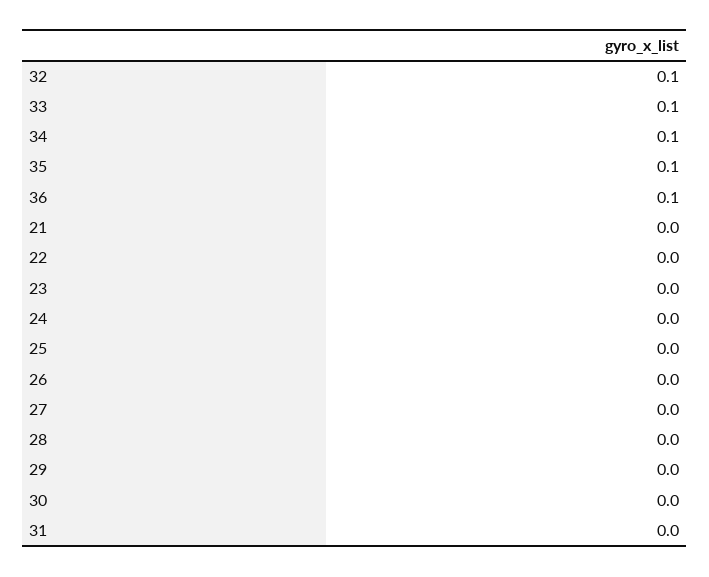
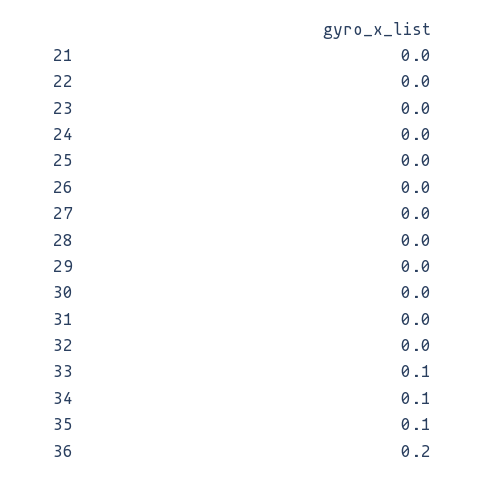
  {
-   "32": 0.1,
+   "32": 0,
    "33": 0.1,
    "34": 0.1,
    "35": 0.1,
-   "36": 0.1,
+   "36": 0.2,
    "21": 0,
    "22": 0,
    "23": 0,
    "24": 0,
    "25": 0,
    "26": 0,
    "27": 0,
    "28": 0,
    "29": 0,
    "30": 0,
    "31": 0
  }

